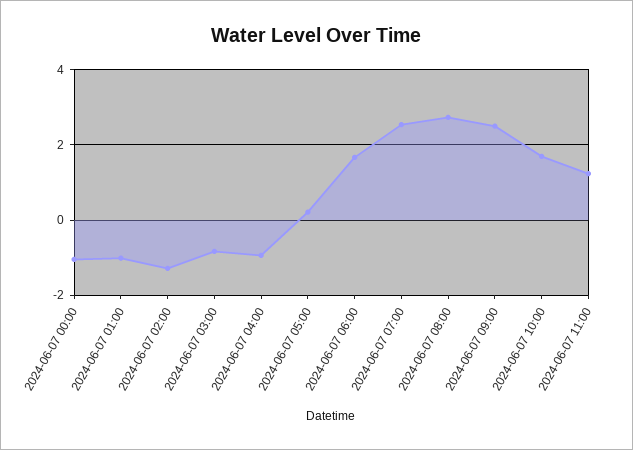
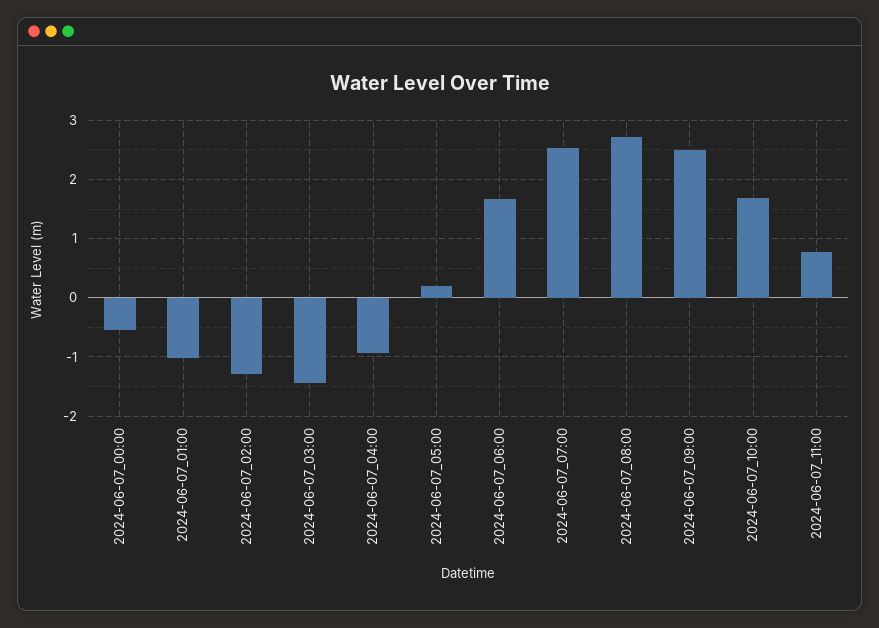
  {
-   "2024-06-07 00:00": -1,
+   "2024-06-07 00:00": -0.6,
    "2024-06-07 01:00": -1,
    "2024-06-07 02:00": -1.2,
-   "2024-06-07 03:00": -0.8,
+   "2024-06-07 03:00": -1.4,
    "2024-06-07 04:00": -1,
    "2024-06-07 05:00": 0.2,
    "2024-06-07 06:00": 1.6,
    "2024-06-07 07:00": 2.6,
    "2024-06-07 08:00": 2.8,
    "2024-06-07 09:00": 2.4,
    "2024-06-07 10:00": 1.6,
-   "2024-06-07 11:00": 1.2
+   "2024-06-07 11:00": 0.8
  }

